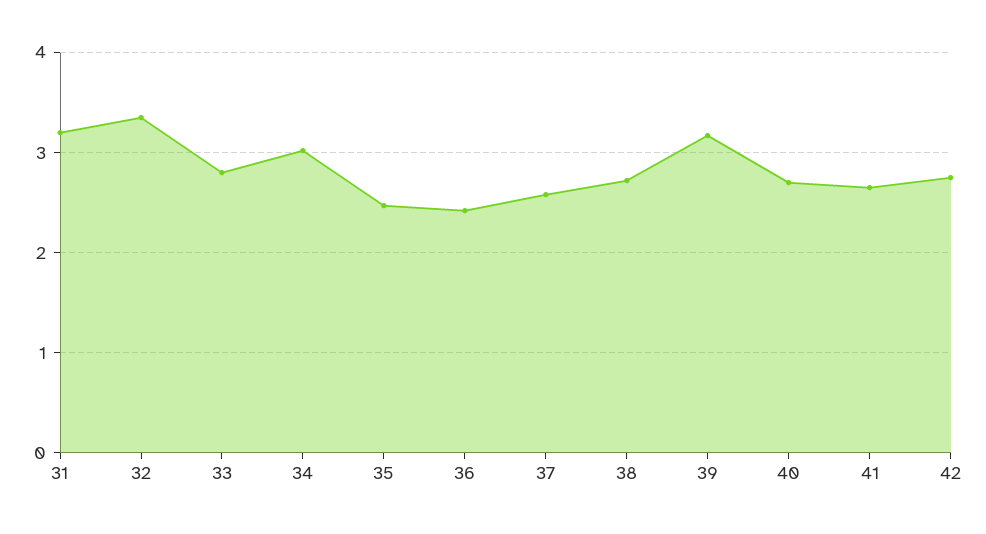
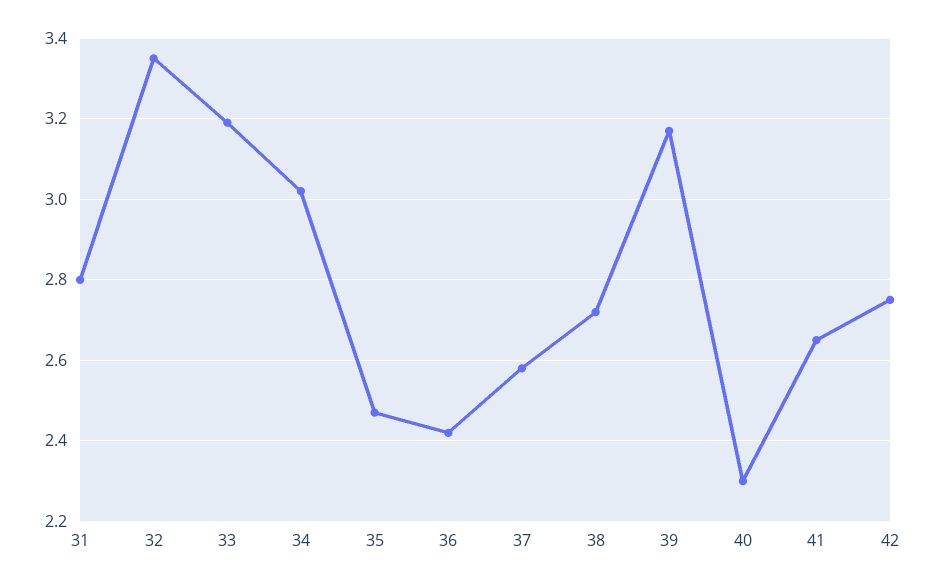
  {
-   "31": 3.2,
+   "31": 2.8,
    "32": 3.35,
-   "33": 2.8,
+   "33": 3.2,
    "34": 3,
    "35": 2.45,
    "36": 2.4,
    "37": 2.6,
    "38": 2.7,
    "39": 3.15,
-   "40": 2.7,
+   "40": 2.3,
    "41": 2.65,
    "42": 2.75
  }

